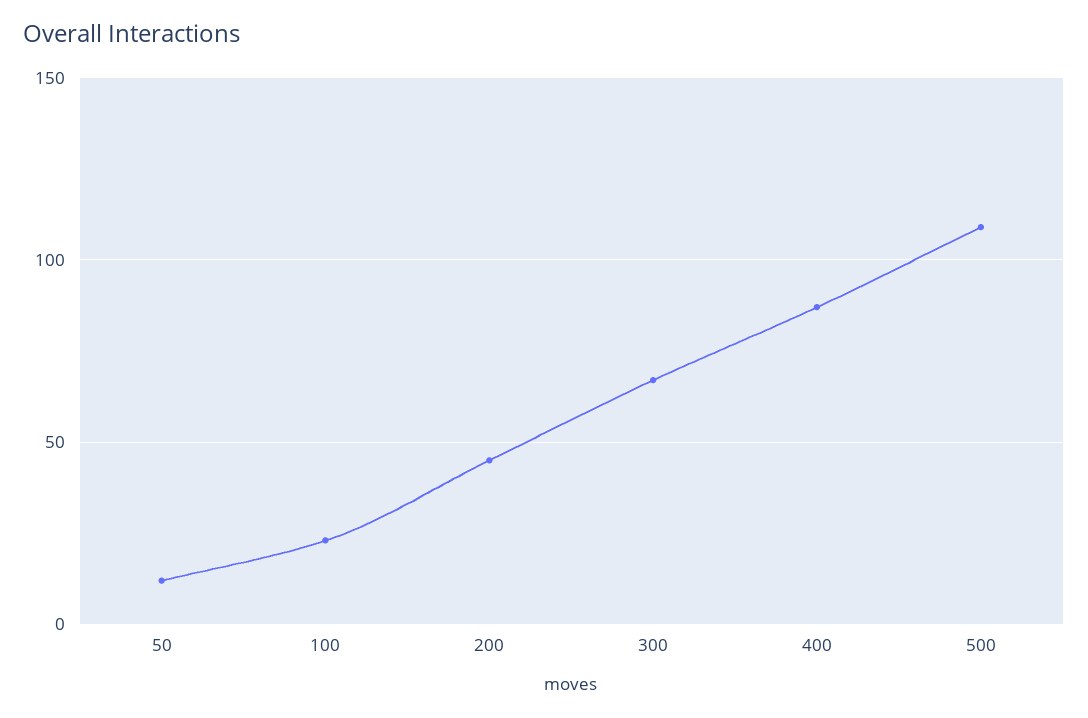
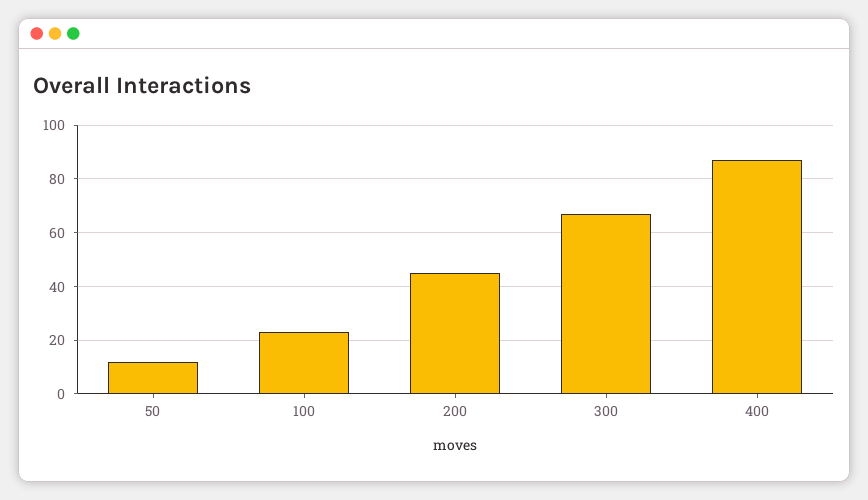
  {
    "50": 10,
    "100": 25,
    "200": 45,
    "300": 65,
-   "400": 85,
+   "400": 85
-   "500": 110
  }

